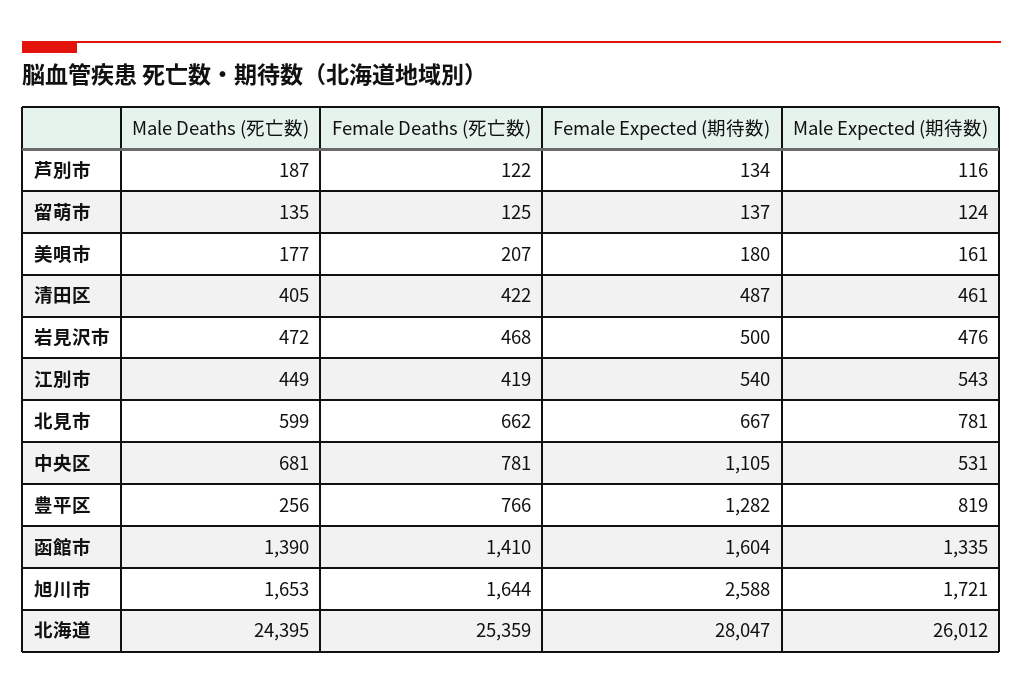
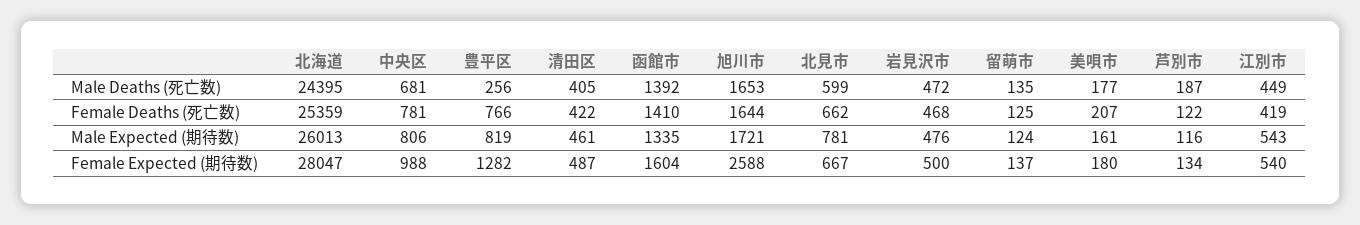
  {
    "Male Deaths (死亡数)": {
      "芦別市": 187,
      "留萌市": 135,
      "美唄市": 177,
      "清田区": 405,
      "岩見沢市": 472,
      "江別市": 449,
      "北見市": 599,
      "中央区": 681,
      "豊平区": 256,
-     "函館市": 1390,
+     "函館市": 1392,
      "旭川市": 1653,
      "北海道": 24395
    },
    "Female Deaths (死亡数)": {
      "芦別市": 122,
      "留萌市": 125,
      "美唄市": 207,
      "清田区": 422,
      "岩見沢市": 468,
      "江別市": 419,
      "北見市": 662,
      "中央区": 781,
      "豊平区": 766,
      "函館市": 1410,
      "旭川市": 1644,
      "北海道": 25359
    },
    "Female Expected (期待数)": {
      "芦別市": 134,
      "留萌市": 137,
      "美唄市": 180,
      "清田区": 487,
      "岩見沢市": 500,
      "江別市": 540,
      "北見市": 667,
-     "中央区": 1105,
+     "中央区": 988,
      "豊平区": 1282,
      "函館市": 1604,
      "旭川市": 2588,
      "北海道": 28047
    },
    "Male Expected (期待数)": {
      "芦別市": 116,
      "留萌市": 124,
      "美唄市": 161,
      "清田区": 461,
      "岩見沢市": 476,
      "江別市": 543,
      "北見市": 781,
-     "中央区": 531,
+     "中央区": 806,
      "豊平区": 819,
      "函館市": 1335,
      "旭川市": 1721,
-     "北海道": 26012
+     "北海道": 26013
    }
  }

